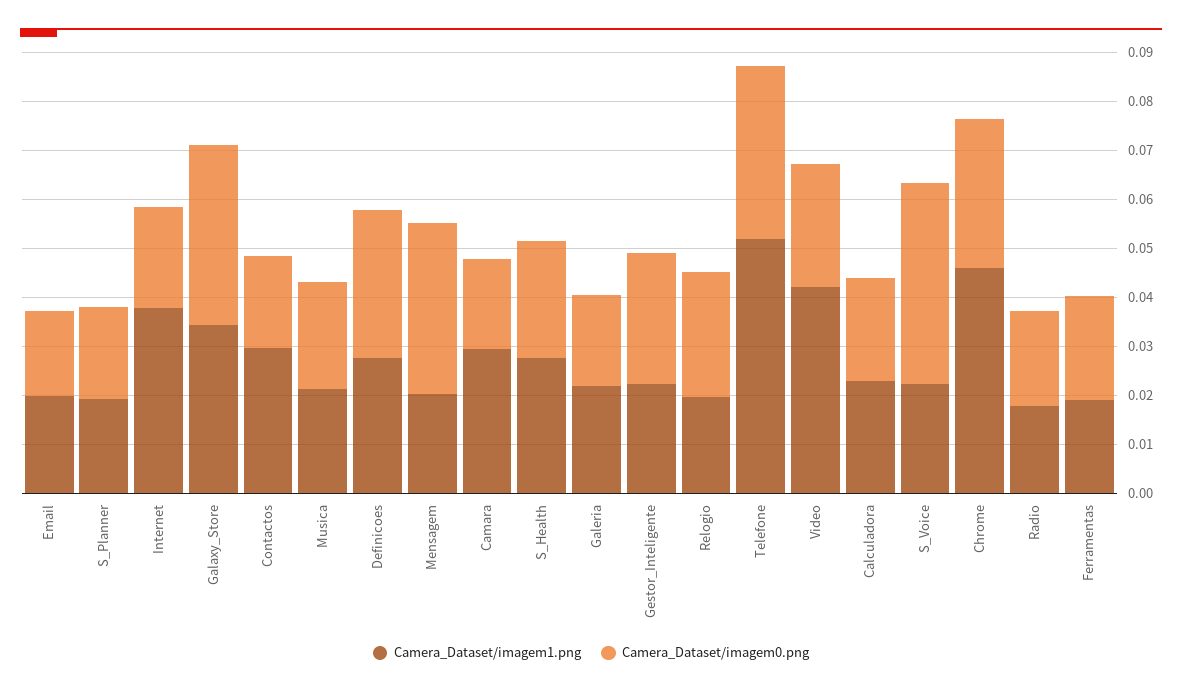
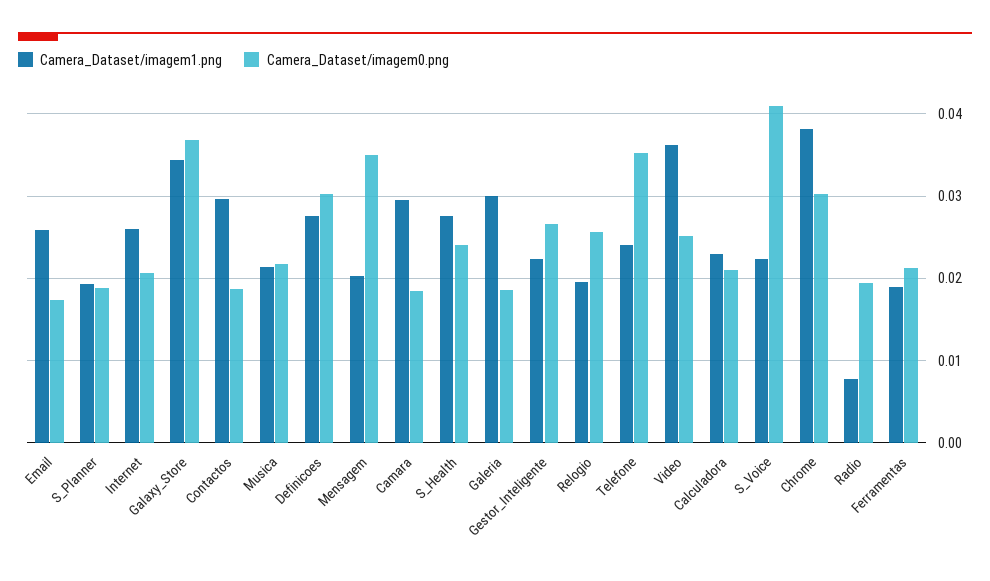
  {
    "Camera_Dataset/imagem1.png": {
-     "Email": 0.02,
+     "Email": 0.026,
      "S_Planner": 0.019,
-     "Internet": 0.038,
+     "Internet": 0.026,
      "Galaxy_Store": 0.034,
      "Contactos": 0.03,
      "Musica": 0.021,
      "Definicoes": 0.028,
      "Mensagem": 0.02,
      "Camara": 0.03,
      "S_Health": 0.028,
-     "Galeria": 0.022,
+     "Galeria": 0.03,
      "Gestor_Inteligente": 0.022,
      "Relogio": 0.02,
-     "Telefone": 0.052,
+     "Telefone": 0.024,
-     "Video": 0.042,
+     "Video": 0.036,
      "Calculadora": 0.023,
      "S_Voice": 0.022,
-     "Chrome": 0.046,
+     "Chrome": 0.038,
-     "Radio": 0.018,
+     "Radio": 0.008,
      "Ferramentas": 0.019
    },
    "Camera_Dataset/imagem0.png": {
      "Email": 0.017,
      "S_Planner": 0.019,
      "Internet": 0.021,
      "Galaxy_Store": 0.037,
      "Contactos": 0.019,
      "Musica": 0.022,
      "Definicoes": 0.03,
      "Mensagem": 0.035,
      "Camara": 0.018,
      "S_Health": 0.024,
      "Galeria": 0.019,
      "Gestor_Inteligente": 0.027,
      "Relogio": 0.026,
      "Telefone": 0.035,
      "Video": 0.025,
      "Calculadora": 0.021,
      "S_Voice": 0.041,
      "Chrome": 0.03,
      "Radio": 0.019,
      "Ferramentas": 0.021
    }
  }

